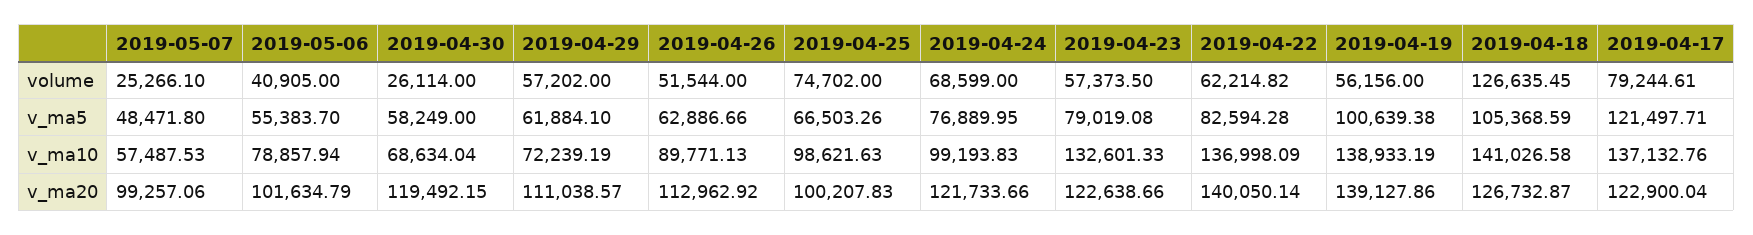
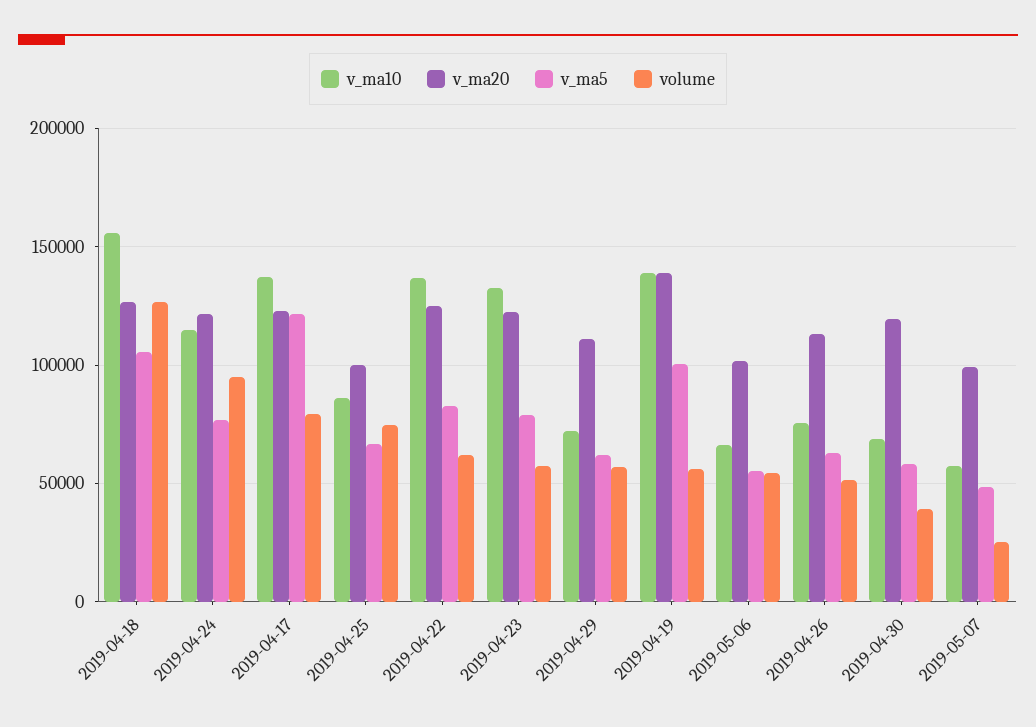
  {
    "volume": {
      "2019-05-07": 25266.1,
-     "2019-05-06": 40905,
+     "2019-05-06": 55000,
-     "2019-04-30": 26114,
+     "2019-04-30": 40000,
      "2019-04-29": 57202,
      "2019-04-26": 51544,
      "2019-04-25": 74702,
-     "2019-04-24": 68599,
+     "2019-04-24": 95000,
      "2019-04-23": 57373.5,
      "2019-04-22": 62214.82,
      "2019-04-19": 56156,
      "2019-04-18": 126635.45,
      "2019-04-17": 79244.61
    },
    "v_ma5": {
      "2019-05-07": 48471.8,
      "2019-05-06": 55383.7,
      "2019-04-30": 58249,
      "2019-04-29": 61884.1,
      "2019-04-26": 62886.66,
      "2019-04-25": 66503.26,
      "2019-04-24": 76889.95,
      "2019-04-23": 79019.08,
      "2019-04-22": 82594.28,
      "2019-04-19": 100639.38,
      "2019-04-18": 105368.59,
      "2019-04-17": 121497.71
    },
    "v_ma10": {
      "2019-05-07": 57487.53,
-     "2019-05-06": 78857.94,
+     "2019-05-06": 65000,
      "2019-04-30": 68634.04,
      "2019-04-29": 72239.19,
-     "2019-04-26": 89771.13,
+     "2019-04-26": 75000,
-     "2019-04-25": 98621.63,
+     "2019-04-25": 85000,
-     "2019-04-24": 99193.83,
+     "2019-04-24": 115000,
      "2019-04-23": 132601.33,
      "2019-04-22": 136998.09,
      "2019-04-19": 138933.19,
-     "2019-04-18": 141026.58,
+     "2019-04-18": 155000,
      "2019-04-17": 137132.76
    },
    "v_ma20": {
      "2019-05-07": 99257.06,
      "2019-05-06": 101634.79,
      "2019-04-30": 119492.15,
      "2019-04-29": 111038.57,
      "2019-04-26": 112962.92,
      "2019-04-25": 100207.83,
      "2019-04-24": 121733.66,
      "2019-04-23": 122638.66,
-     "2019-04-22": 140050.14,
+     "2019-04-22": 125000,
      "2019-04-19": 139127.86,
      "2019-04-18": 126732.87,
      "2019-04-17": 122900.04
    }
  }

